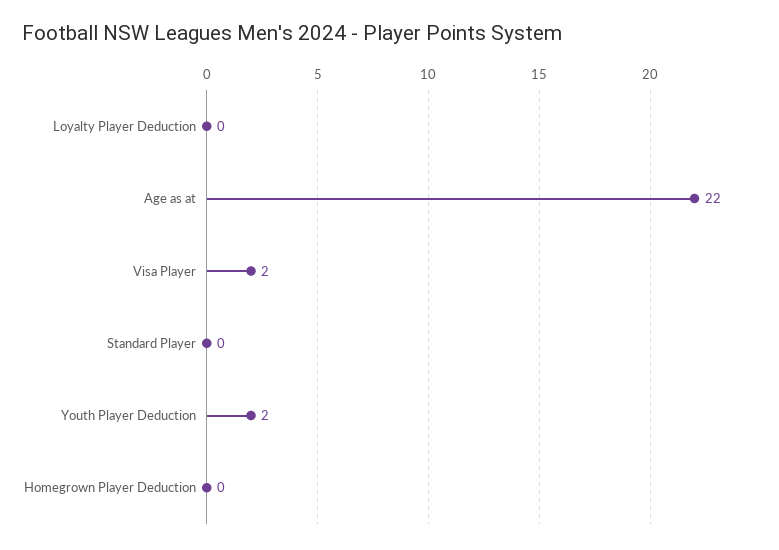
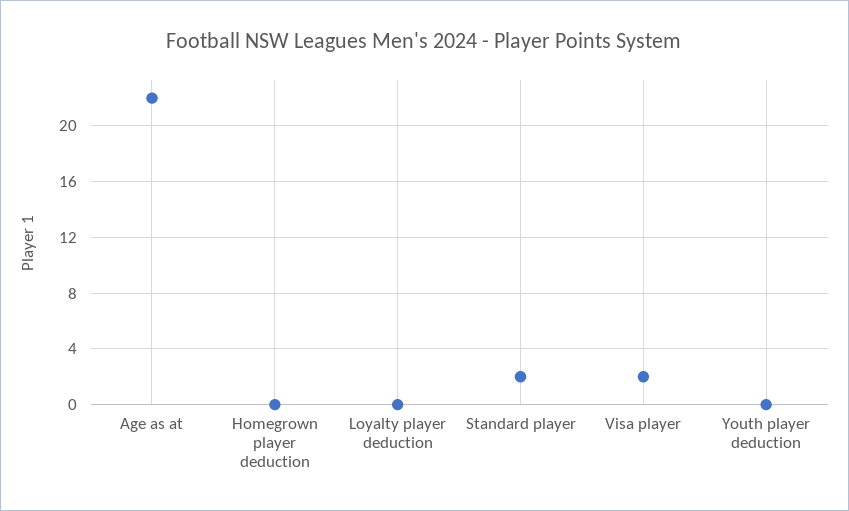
  {
    "Loyalty Player Deduction": 0,
    "Age as at": 22,
    "Visa Player": 2,
-   "Standard Player": 0,
+   "Standard Player": 2,
-   "Youth Player Deduction": 2,
+   "Youth Player Deduction": 0,
    "Homegrown Player Deduction": 0
  }

